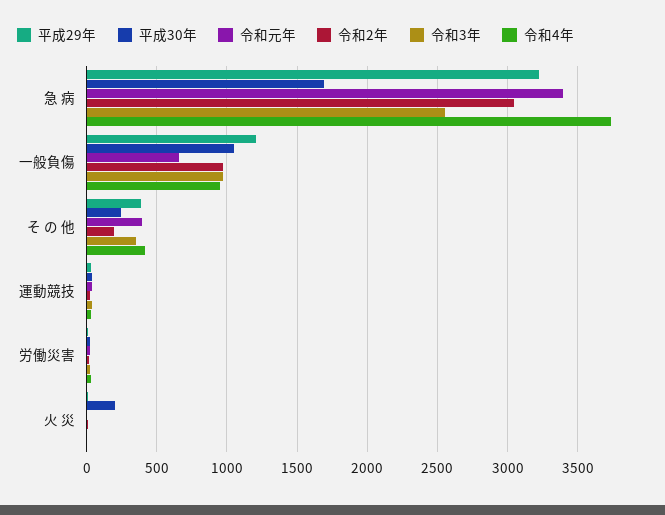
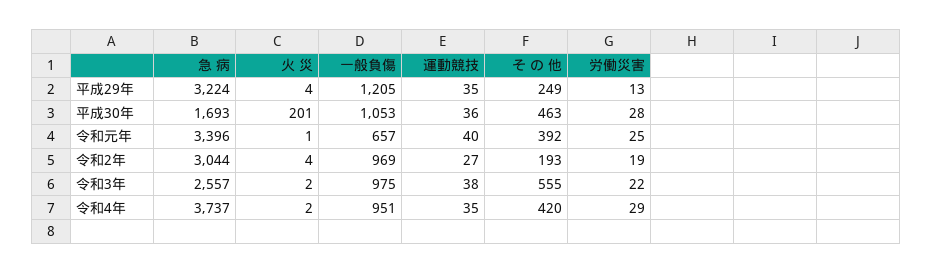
  {
    "平成29年": {
      "急 病": 3224,
      "一般負傷": 1205,
-     "そ の 他": 400,
+     "そ の 他": 249,
      "運動競技": 35,
      "労働災害": 13,
      "火 災": 4
    },
    "平成30年": {
      "急 病": 1693,
      "一般負傷": 1053,
-     "そ の 他": 250,
+     "そ の 他": 463,
      "運動競技": 36,
      "労働災害": 28,
      "火 災": 201
    },
    "令和元年": {
      "急 病": 3396,
      "一般負傷": 657,
      "そ の 他": 392,
      "運動競技": 40,
      "労働災害": 25,
      "火 災": 1
    },
    "令和2年": {
      "急 病": 3044,
      "一般負傷": 969,
      "そ の 他": 193,
      "運動競技": 27,
      "労働災害": 19,
      "火 災": 4
    },
    "令和3年": {
      "急 病": 2557,
      "一般負傷": 975,
-     "そ の 他": 350,
+     "そ の 他": 555,
      "運動競技": 38,
      "労働災害": 22,
      "火 災": 2
    },
    "令和4年": {
      "急 病": 3737,
      "一般負傷": 951,
      "そ の 他": 420,
      "運動競技": 35,
      "労働災害": 29,
      "火 災": 2
    }
  }

